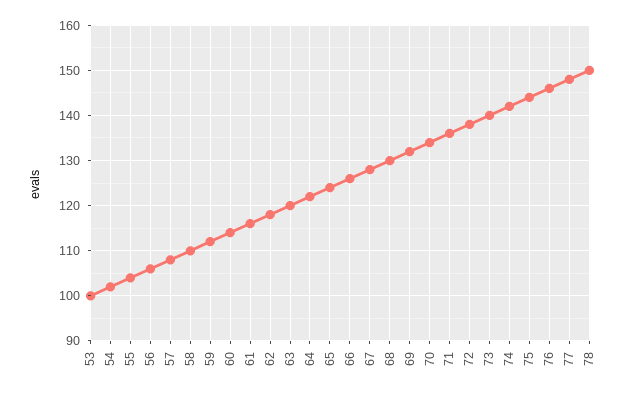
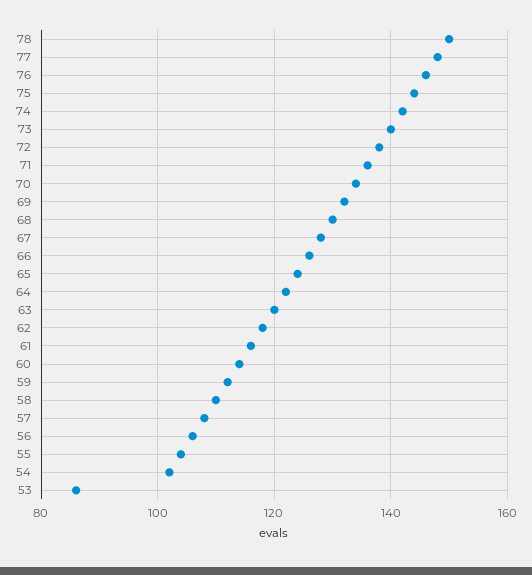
  {
-   "53": 100,
+   "53": 85,
    "54": 100,
    "55": 105,
    "56": 105,
    "57": 110,
    "58": 110,
    "59": 110,
    "60": 115,
    "61": 115,
    "62": 120,
    "63": 120,
    "64": 120,
    "65": 125,
    "66": 125,
    "67": 130,
    "68": 130,
    "69": 130,
    "70": 135,
    "71": 135,
    "72": 140,
    "73": 140,
    "74": 140,
    "75": 145,
    "76": 145,
    "77": 150,
    "78": 150
  }

